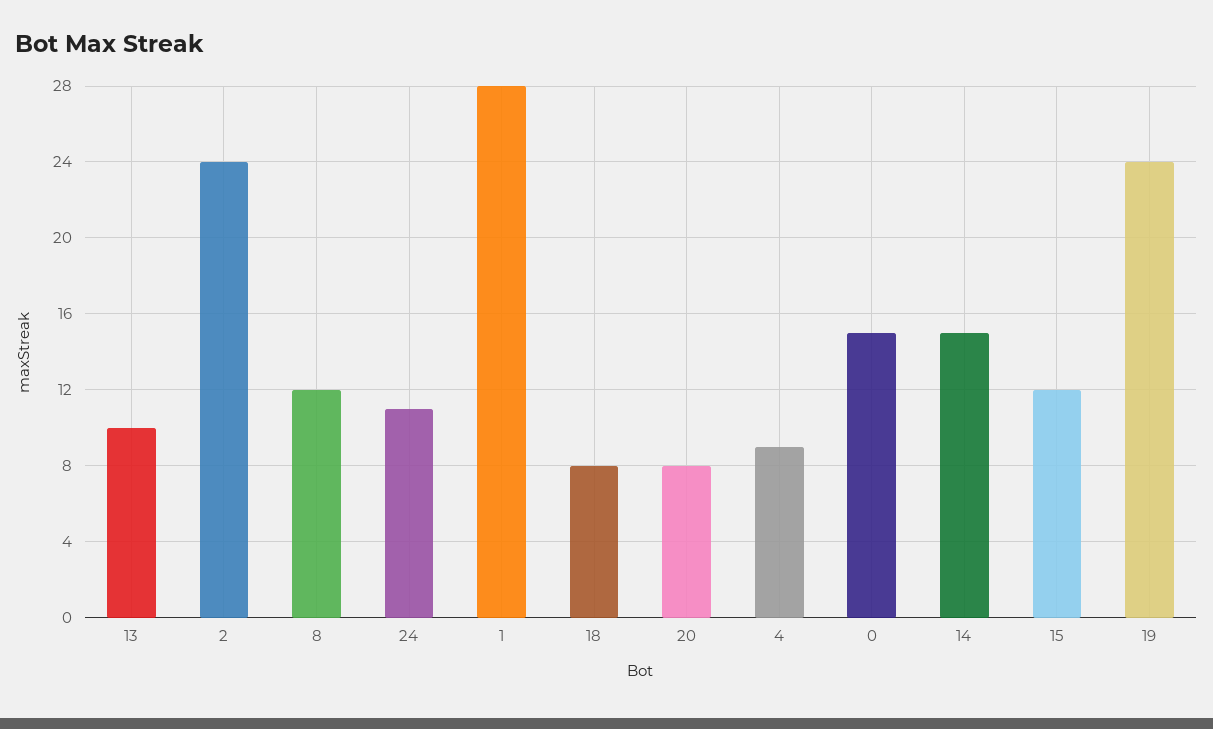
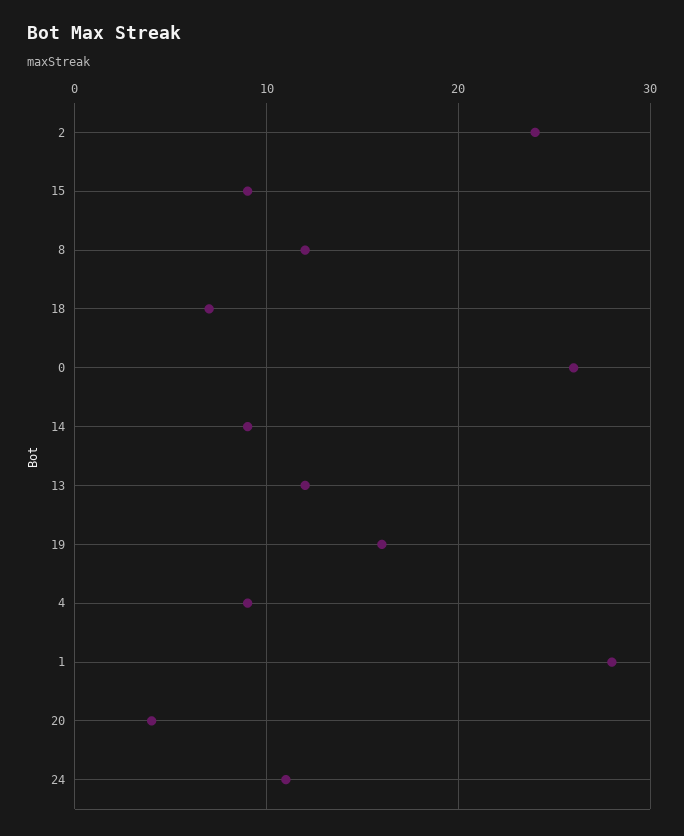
  {
-   "13": 10,
+   "13": 12,
    "2": 24,
    "8": 12,
    "24": 11,
    "1": 28,
-   "18": 8,
+   "18": 7,
-   "20": 8,
+   "20": 4,
    "4": 9,
-   "0": 15,
+   "0": 26,
-   "14": 15,
+   "14": 9,
-   "15": 12,
+   "15": 9,
-   "19": 24
+   "19": 16
  }

